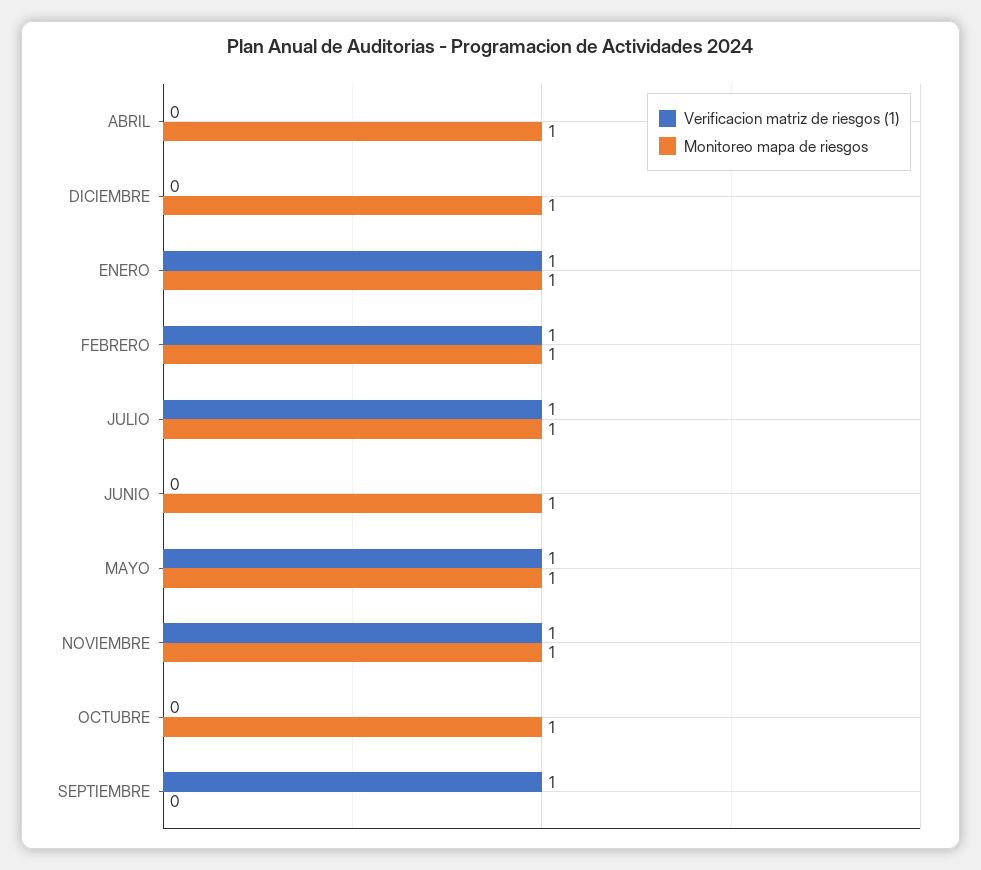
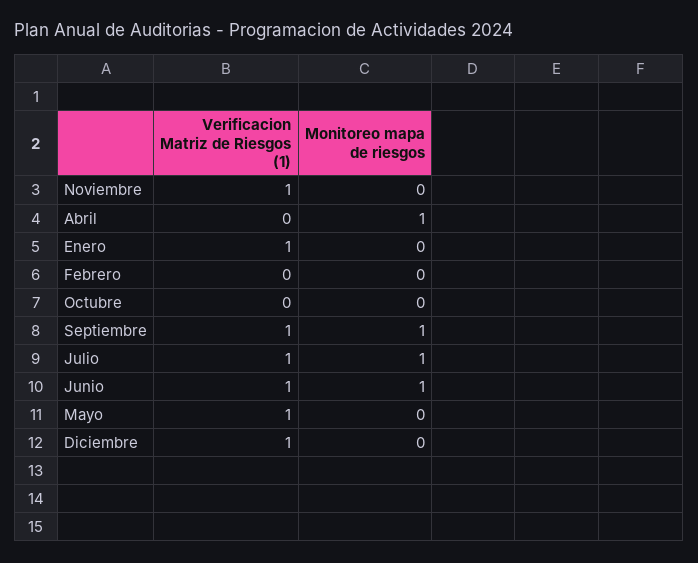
  {
    "Verificacion matriz de riesgos (1)": {
      "ABRIL": 0,
-     "DICIEMBRE": 0,
+     "DICIEMBRE": 1,
      "ENERO": 1,
-     "FEBRERO": 1,
+     "FEBRERO": 0,
      "JULIO": 1,
-     "JUNIO": 0,
+     "JUNIO": 1,
      "MAYO": 1,
      "NOVIEMBRE": 1,
      "OCTUBRE": 0,
      "SEPTIEMBRE": 1
    },
    "Monitoreo mapa de riesgos": {
      "ABRIL": 1,
-     "DICIEMBRE": 1,
+     "DICIEMBRE": 0,
-     "ENERO": 1,
+     "ENERO": 0,
-     "FEBRERO": 1,
+     "FEBRERO": 0,
      "JULIO": 1,
      "JUNIO": 1,
-     "MAYO": 1,
+     "MAYO": 0,
-     "NOVIEMBRE": 1,
+     "NOVIEMBRE": 0,
-     "OCTUBRE": 1,
+     "OCTUBRE": 0,
-     "SEPTIEMBRE": 0
+     "SEPTIEMBRE": 1
    }
  }

